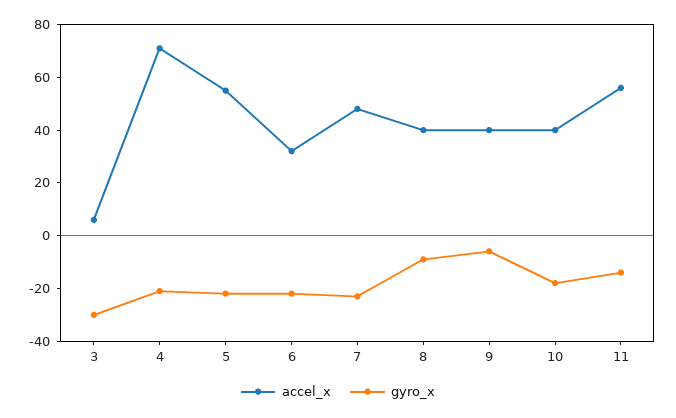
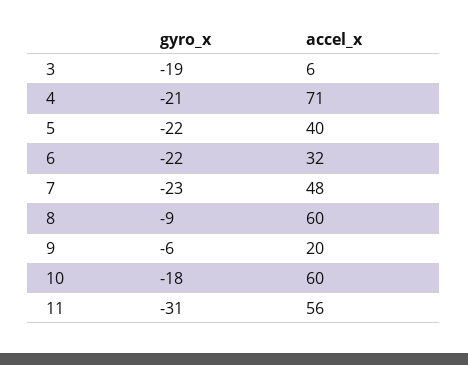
  {
    "accel_x": {
      "3": 6,
      "4": 71,
-     "5": 55,
+     "5": 40,
      "6": 32,
      "7": 48,
-     "8": 40,
+     "8": 60,
-     "9": 40,
+     "9": 20,
-     "10": 40,
+     "10": 60,
      "11": 56
    },
    "gyro_x": {
-     "3": -30,
+     "3": -19,
      "4": -21,
      "5": -22,
      "6": -22,
      "7": -23,
      "8": -9,
      "9": -6,
      "10": -18,
-     "11": -15
+     "11": -31
    }
  }

